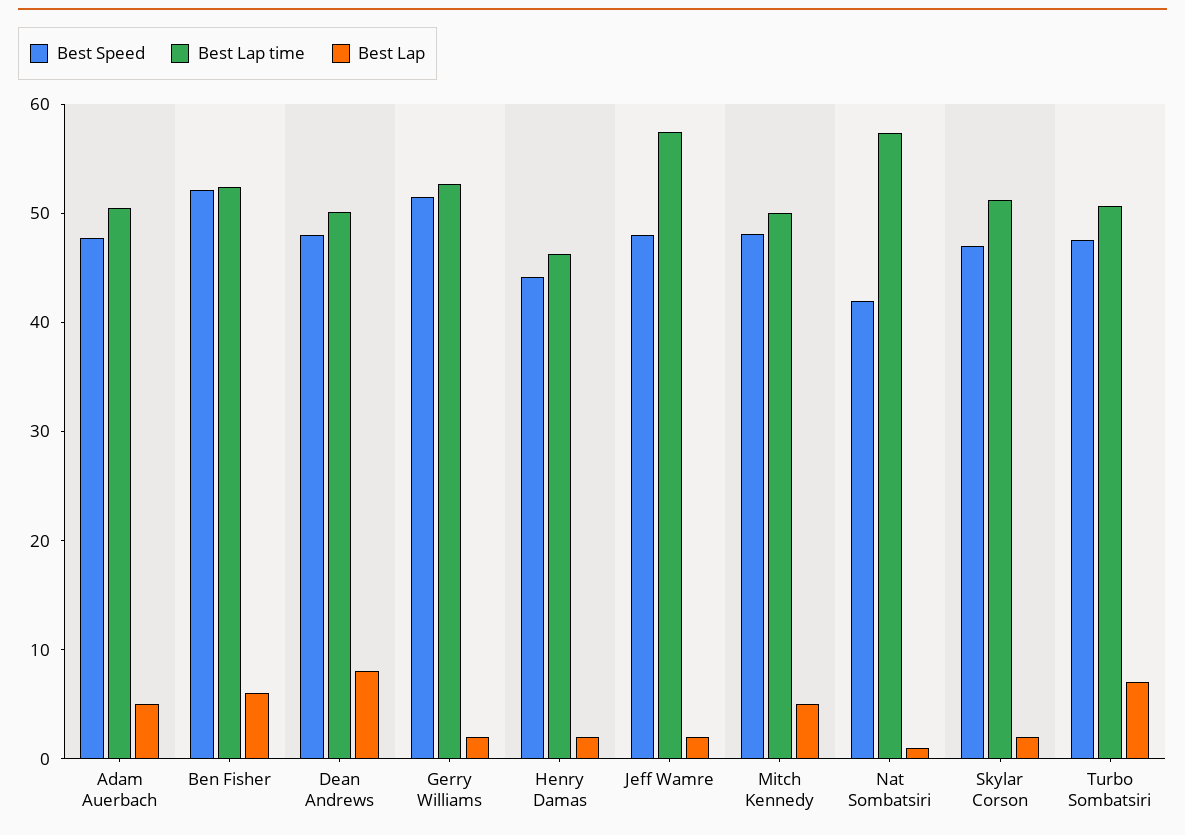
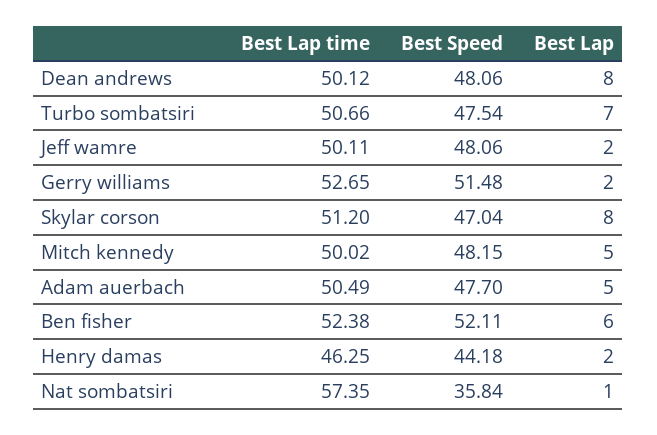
  {
    "Best Speed": {
      "Adam Auerbach": 47.7,
      "Ben Fisher": 52.11,
      "Dean Andrews": 48.06,
      "Gerry Williams": 51.48,
      "Henry Damas": 44.18,
      "Jeff Wamre": 48.06,
      "Mitch Kennedy": 48.15,
-     "Nat Sombatsiri": 42,
+     "Nat Sombatsiri": 35.84,
      "Skylar Corson": 47.04,
      "Turbo Sombatsiri": 47.54
    },
    "Best Lap time": {
      "Adam Auerbach": 50.49,
      "Ben Fisher": 52.38,
      "Dean Andrews": 50.12,
      "Gerry Williams": 52.65,
      "Henry Damas": 46.25,
-     "Jeff Wamre": 58,
+     "Jeff Wamre": 50.11,
      "Mitch Kennedy": 50.02,
      "Nat Sombatsiri": 57.35,
      "Skylar Corson": 51.2,
      "Turbo Sombatsiri": 50.66
    },
    "Best Lap": {
      "Adam Auerbach": 5,
      "Ben Fisher": 6,
      "Dean Andrews": 8,
      "Gerry Williams": 2,
      "Henry Damas": 2,
      "Jeff Wamre": 2,
      "Mitch Kennedy": 5,
      "Nat Sombatsiri": 1,
-     "Skylar Corson": 2,
+     "Skylar Corson": 8,
      "Turbo Sombatsiri": 7
    }
  }

